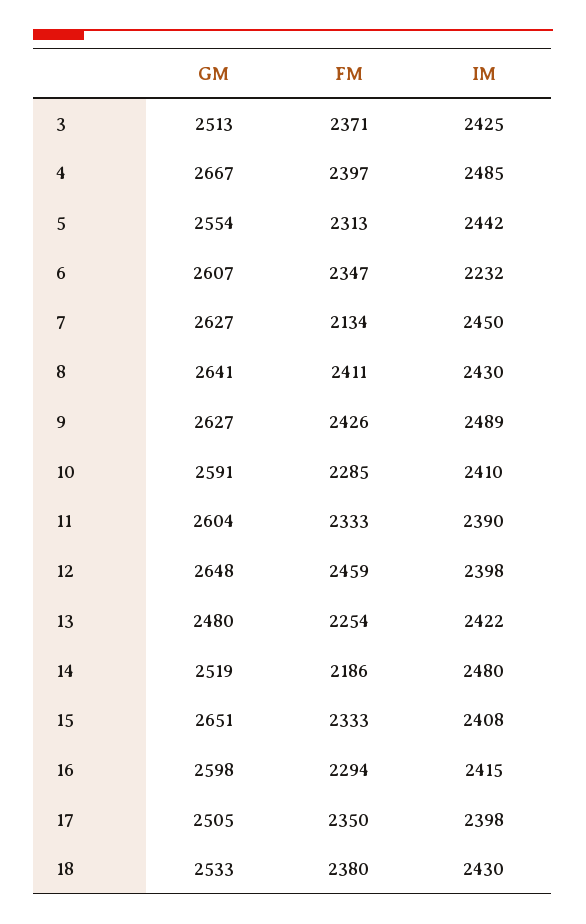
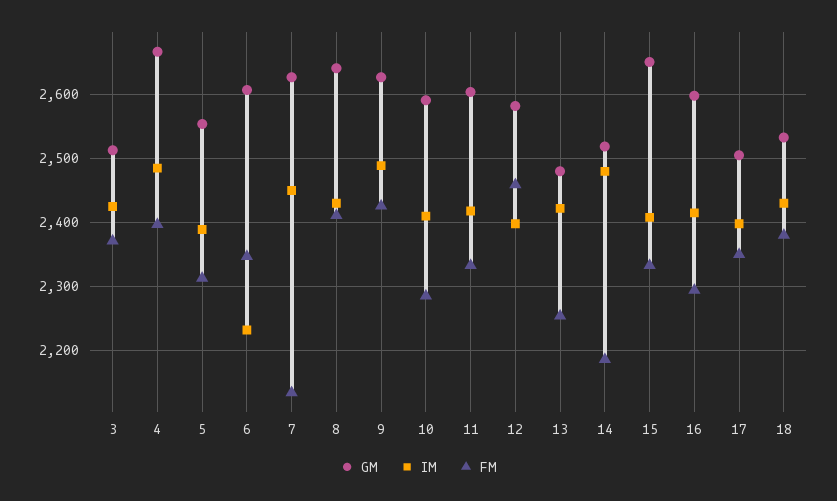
  {
    "GM": {
      "3": 2513,
      "4": 2667,
      "5": 2554,
      "6": 2607,
      "7": 2627,
      "8": 2641,
      "9": 2627,
      "10": 2591,
      "11": 2604,
-     "12": 2648,
+     "12": 2580,
      "13": 2480,
      "14": 2519,
      "15": 2651,
      "16": 2598,
      "17": 2505,
      "18": 2533
    },
    "FM": {
      "3": 2371,
      "4": 2397,
      "5": 2313,
      "6": 2347,
      "7": 2134,
      "8": 2411,
      "9": 2426,
      "10": 2285,
      "11": 2333,
      "12": 2459,
      "13": 2254,
      "14": 2186,
      "15": 2333,
      "16": 2294,
      "17": 2350,
      "18": 2380
    },
    "IM": {
      "3": 2425,
      "4": 2485,
-     "5": 2442,
+     "5": 2390,
      "6": 2232,
      "7": 2450,
      "8": 2430,
      "9": 2489,
      "10": 2410,
-     "11": 2390,
+     "11": 2420,
      "12": 2398,
      "13": 2422,
      "14": 2480,
      "15": 2408,
      "16": 2415,
      "17": 2398,
      "18": 2430
    }
  }

